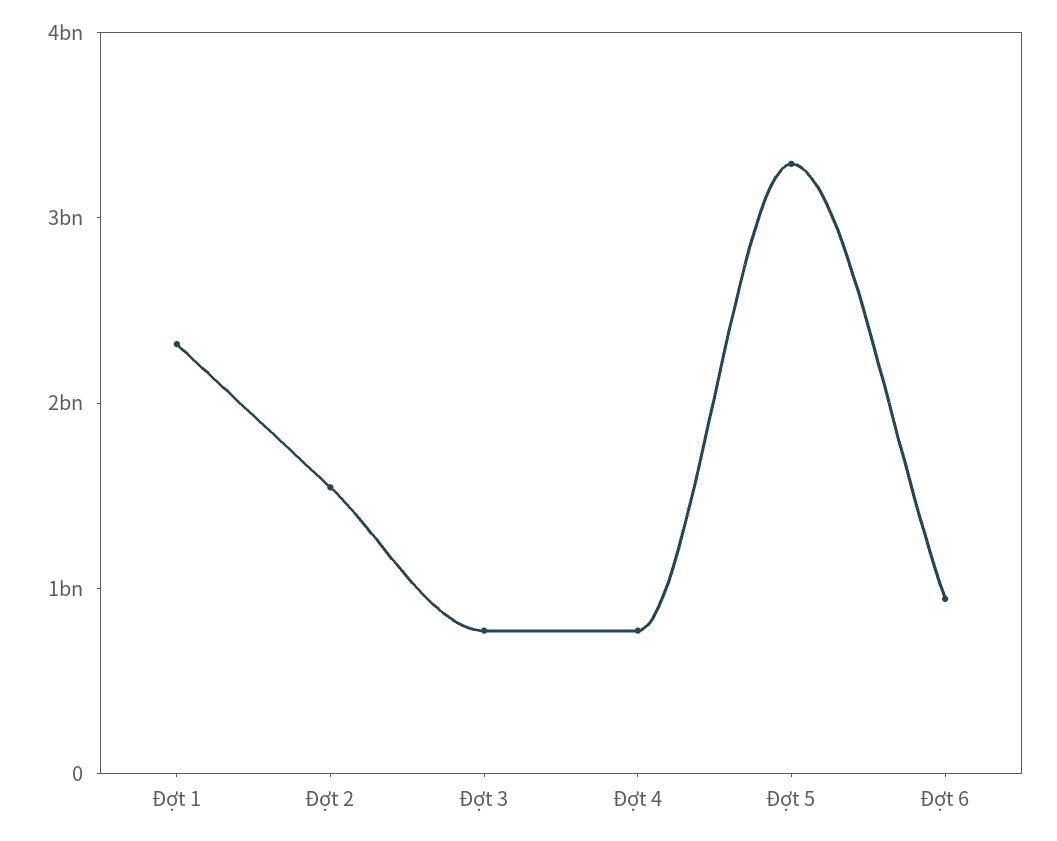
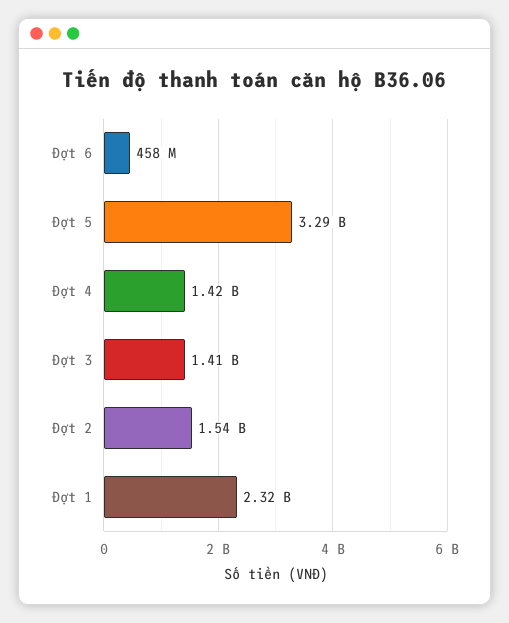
  {
    "Đợt 1": 2320000000,
    "Đợt 2": 1540000000,
-   "Đợt 3": 800000000,
+   "Đợt 3": 1410000000,
-   "Đợt 4": 800000000,
+   "Đợt 4": 1420000000,
    "Đợt 5": 3290000000,
-   "Đợt 6": 1000000000
+   "Đợt 6": 458000000
  }

